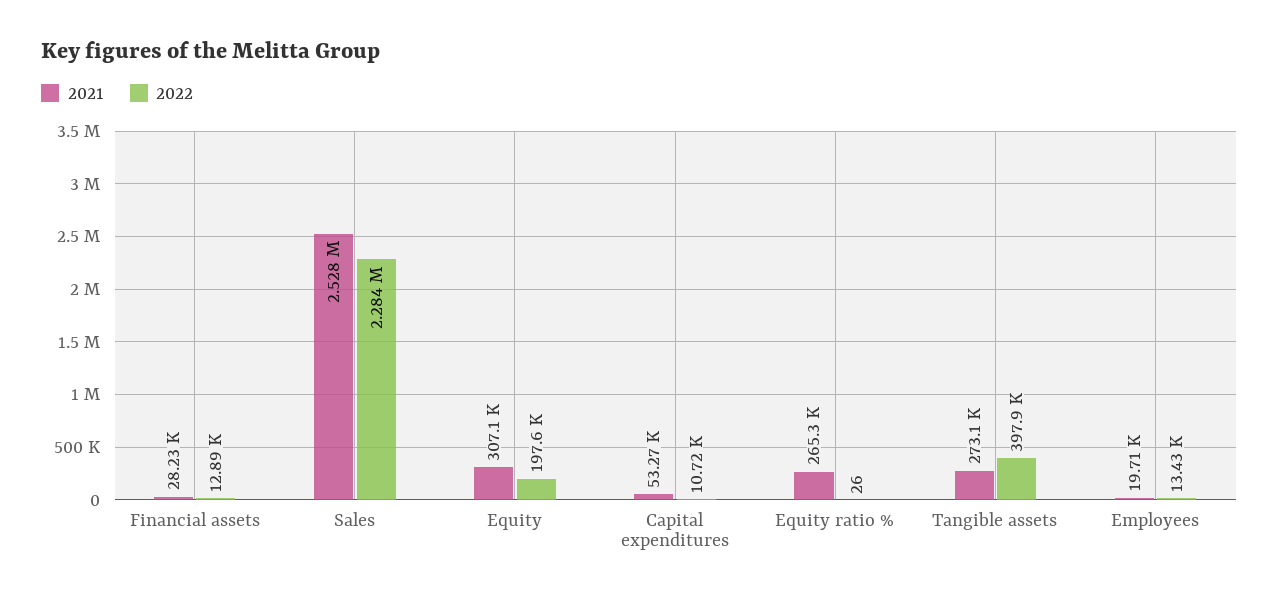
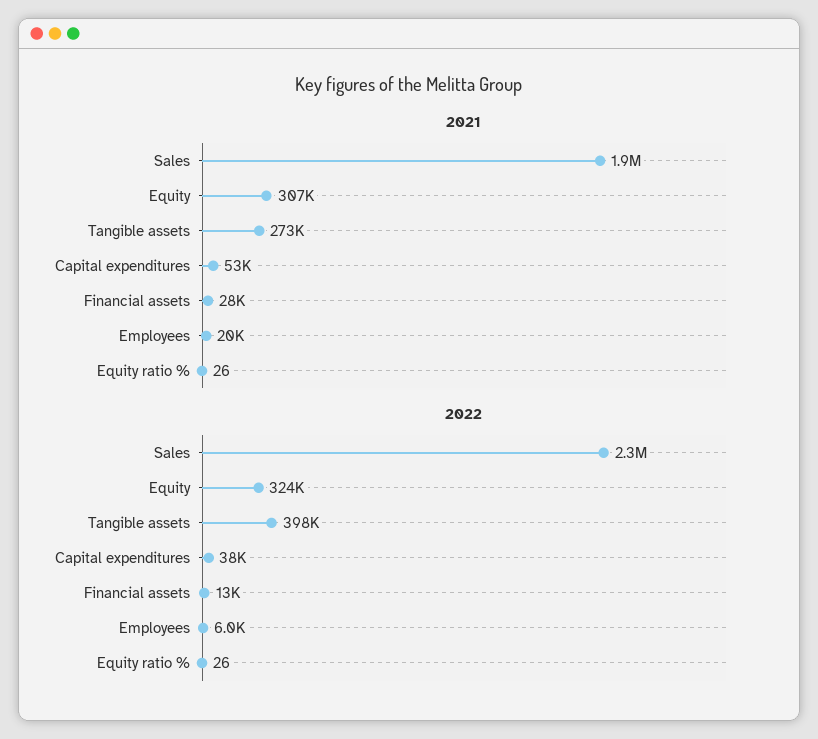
  {
    "2021": {
      "Financial assets": 28230,
-     "Sales": 2528000,
+     "Sales": 1900000,
      "Equity": 307100,
      "Capital expenditures": 53270,
-     "Equity ratio %": 265300,
+     "Equity ratio %": 26,
      "Tangible assets": 273100,
      "Employees": 19710
    },
    "2022": {
      "Financial assets": 12890,
      "Sales": 2284000,
-     "Equity": 197600,
+     "Equity": 324000,
-     "Capital expenditures": 10720,
+     "Capital expenditures": 38000,
      "Equity ratio %": 26,
      "Tangible assets": 397900,
-     "Employees": 13430
+     "Employees": 6000
    }
  }

